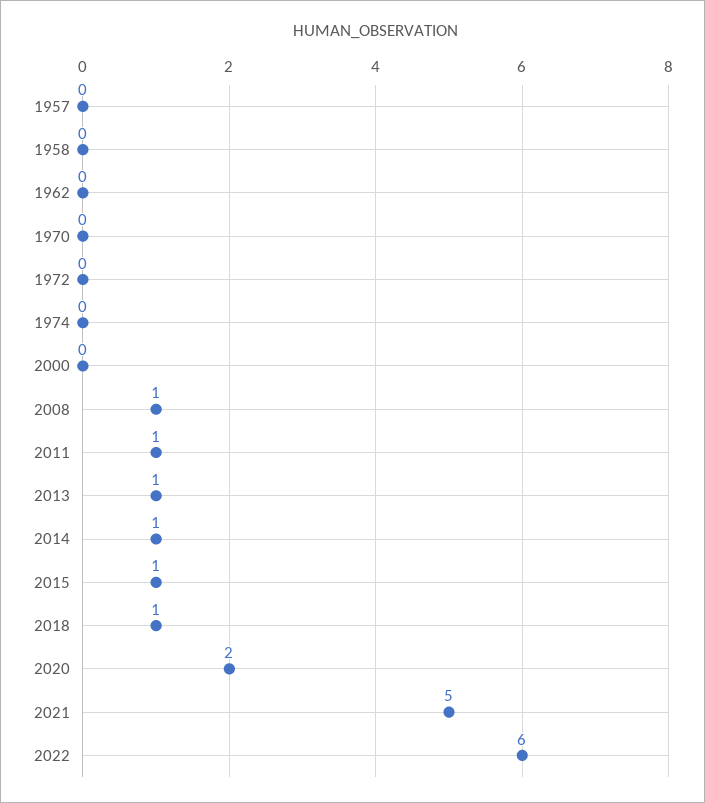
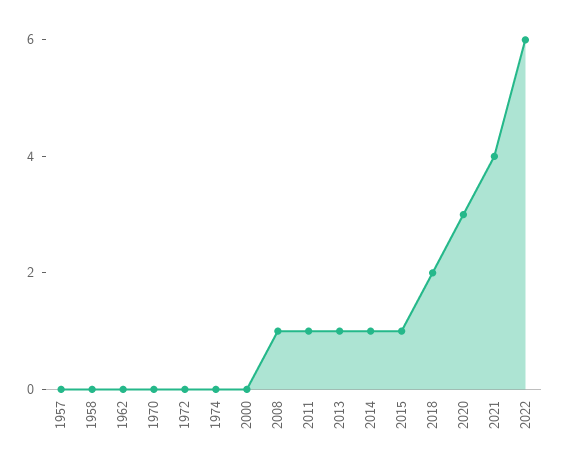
  {
    "1957": 0,
    "1958": 0,
    "1962": 0,
    "1970": 0,
    "1972": 0,
    "1974": 0,
    "2000": 0,
    "2008": 1,
    "2011": 1,
    "2013": 1,
    "2014": 1,
    "2015": 1,
-   "2018": 1,
+   "2018": 2,
-   "2020": 2,
+   "2020": 3,
-   "2021": 5,
+   "2021": 4,
    "2022": 6
  }

